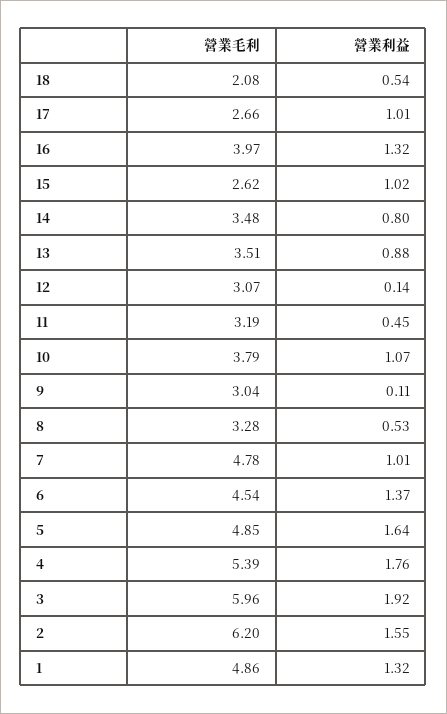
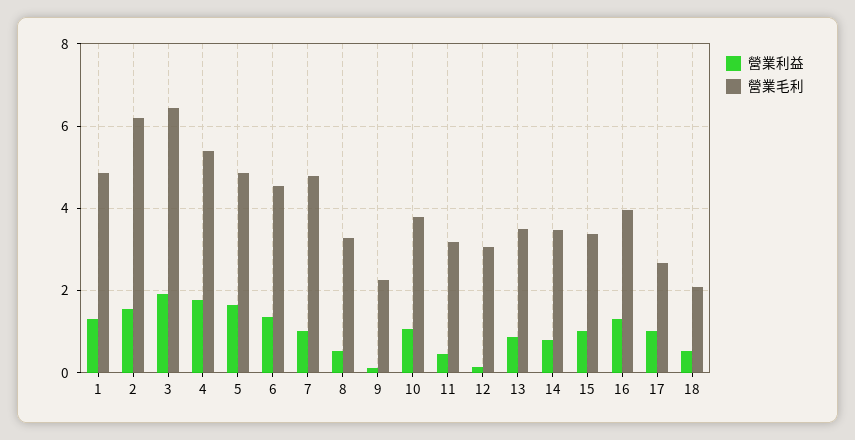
  {
    "營業毛利": {
      "18": 2.08,
      "17": 2.66,
      "16": 3.97,
-     "15": 2.62,
+     "15": 3.4,
      "14": 3.48,
      "13": 3.51,
      "12": 3.07,
      "11": 3.19,
      "10": 3.79,
-     "9": 3.04,
+     "9": 2.2,
      "8": 3.28,
      "7": 4.78,
      "6": 4.54,
      "5": 4.85,
      "4": 5.39,
-     "3": 5.96,
+     "3": 6.4,
      "2": 6.2,
      "1": 4.86
    },
    "營業利益": {
      "18": 0.54,
      "17": 1.01,
      "16": 1.32,
      "15": 1.02,
      "14": 0.8,
      "13": 0.88,
      "12": 0.14,
      "11": 0.45,
      "10": 1.07,
      "9": 0.11,
      "8": 0.53,
      "7": 1.01,
      "6": 1.37,
      "5": 1.64,
      "4": 1.76,
      "3": 1.92,
      "2": 1.55,
      "1": 1.32
    }
  }

